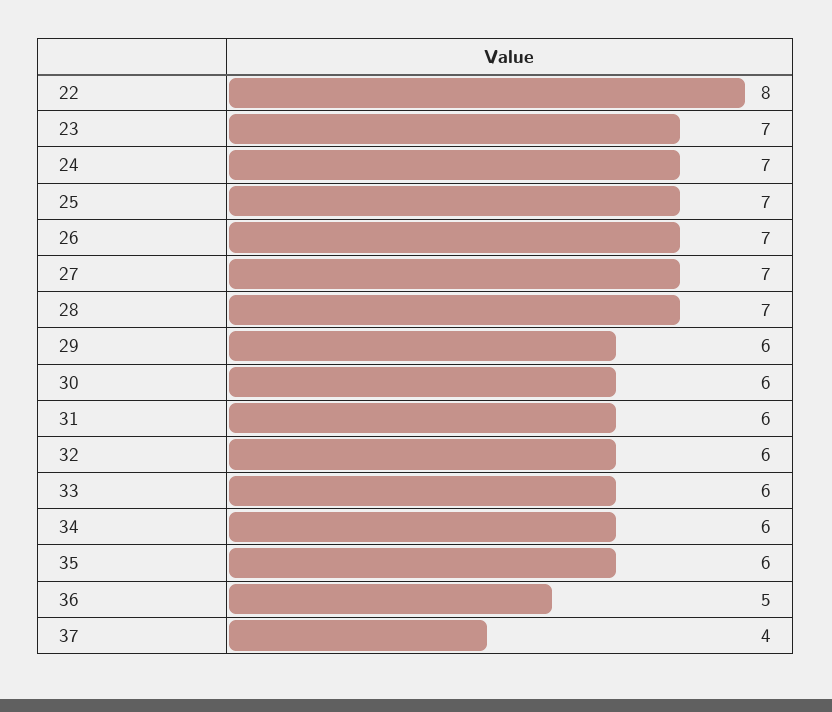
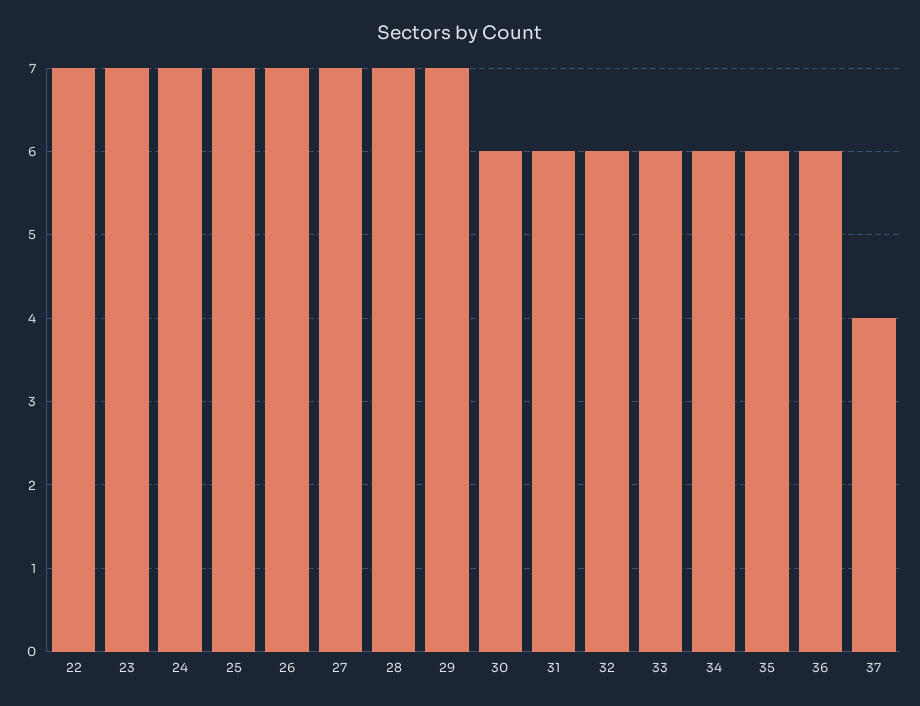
  {
-   "22": 8,
+   "22": 7,
    "23": 7,
    "24": 7,
    "25": 7,
    "26": 7,
    "27": 7,
    "28": 7,
-   "29": 6,
+   "29": 7,
    "30": 6,
    "31": 6,
    "32": 6,
    "33": 6,
    "34": 6,
    "35": 6,
-   "36": 5,
+   "36": 6,
    "37": 4
  }

